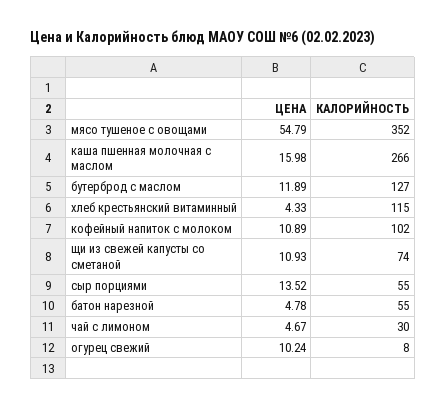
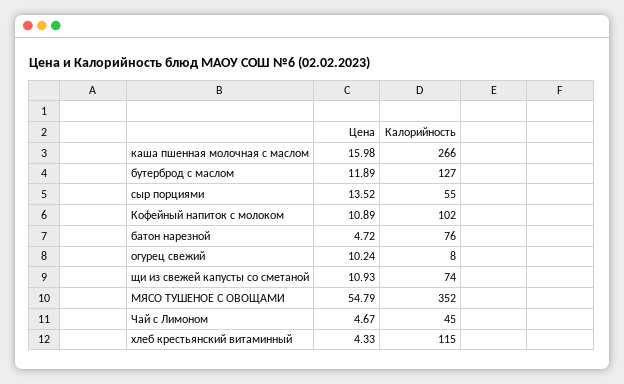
  {
    "ЦЕНА": {
      "мясо тушеное с овощами": 54.79,
      "каша пшенная молочная с маслом": 15.98,
      "бутерброд с маслом": 11.89,
      "хлеб крестьянский витаминный": 4.33,
      "кофейный напиток с молоком": 10.89,
      "щи из свежей капусты со сметаной": 10.93,
      "сыр порциями": 13.52,
-     "батон нарезной": 4.78,
+     "батон нарезной": 4.72,
      "чай с лимоном": 4.67,
      "огурец свежий": 10.24
    },
    "КАЛОРИЙНОСТЬ": {
      "мясо тушеное с овощами": 352,
      "каша пшенная молочная с маслом": 266,
      "бутерброд с маслом": 127,
      "хлеб крестьянский витаминный": 115,
      "кофейный напиток с молоком": 102,
      "щи из свежей капусты со сметаной": 74,
      "сыр порциями": 55,
-     "батон нарезной": 55,
+     "батон нарезной": 76,
-     "чай с лимоном": 30,
+     "чай с лимоном": 45,
      "огурец свежий": 8
    }
  }

